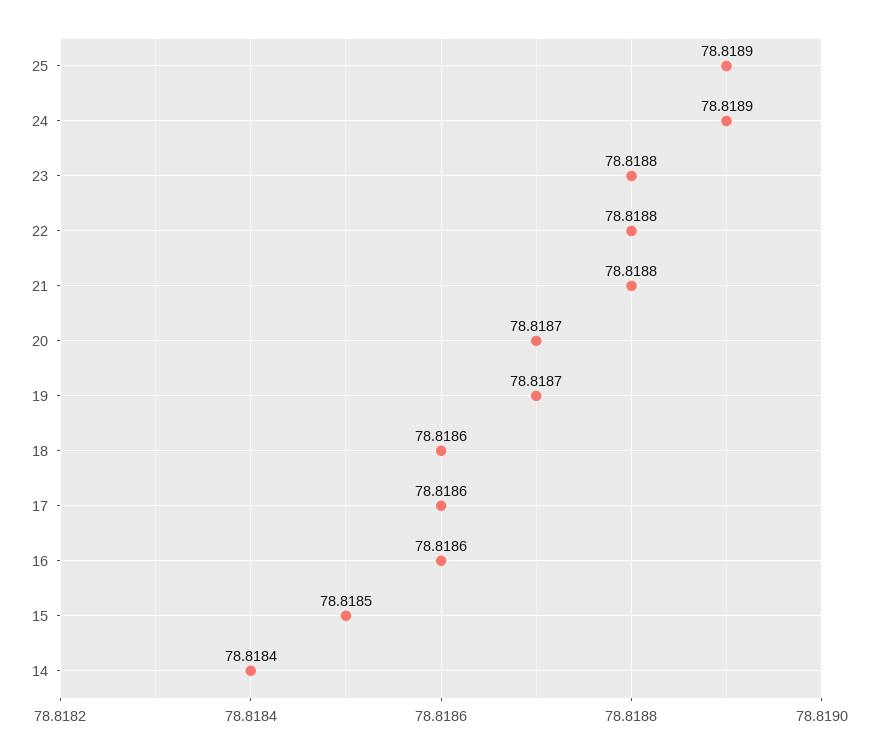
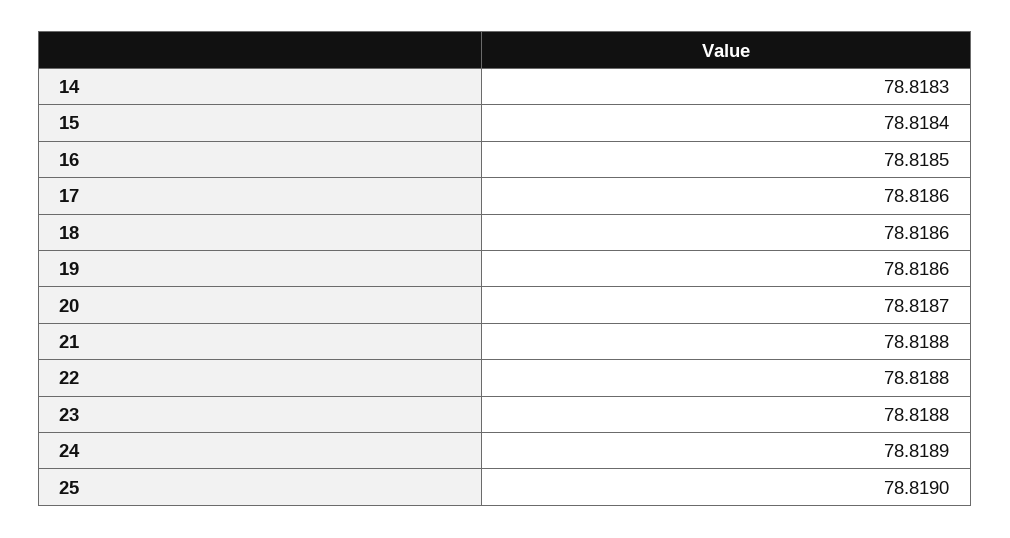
  {
-   "25": 78.8189,
+   "25": 78.819,
    "24": 78.8189,
    "23": 78.8188,
    "22": 78.8188,
    "21": 78.8188,
    "20": 78.8187,
-   "19": 78.8187,
+   "19": 78.8186,
    "18": 78.8186,
    "17": 78.8186,
-   "16": 78.8186,
+   "16": 78.8185,
-   "15": 78.8185,
+   "15": 78.8184,
-   "14": 78.8184
+   "14": 78.8183
  }

